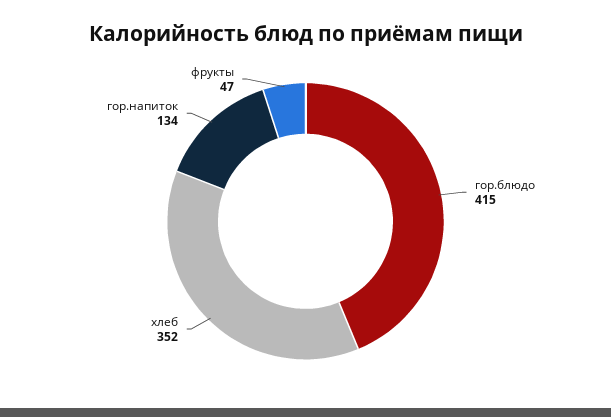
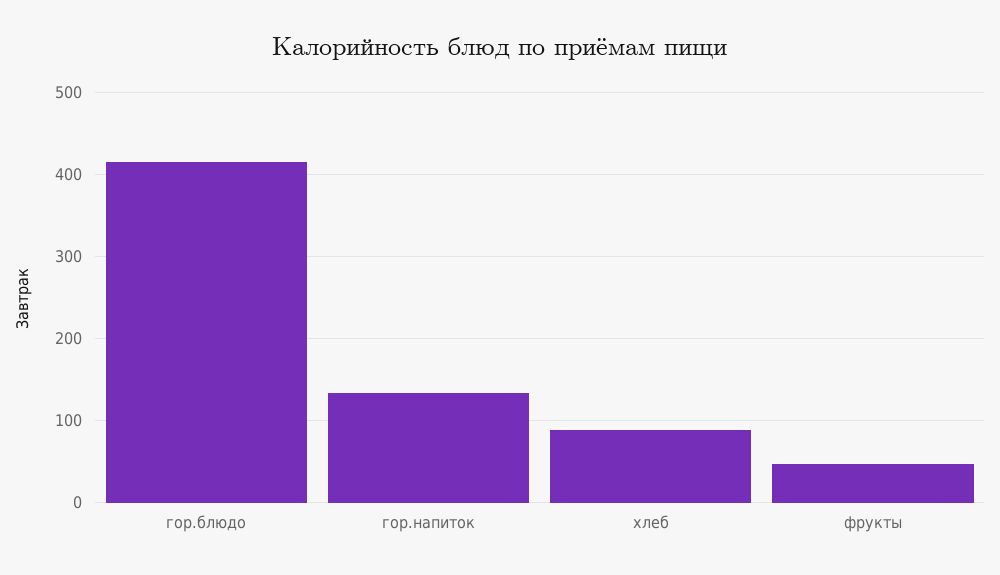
  {
    "гор.блюдо": 415,
-   "хлеб": 352,
+   "хлеб": 90,
    "гор.напиток": 134,
    "фрукты": 47
  }

